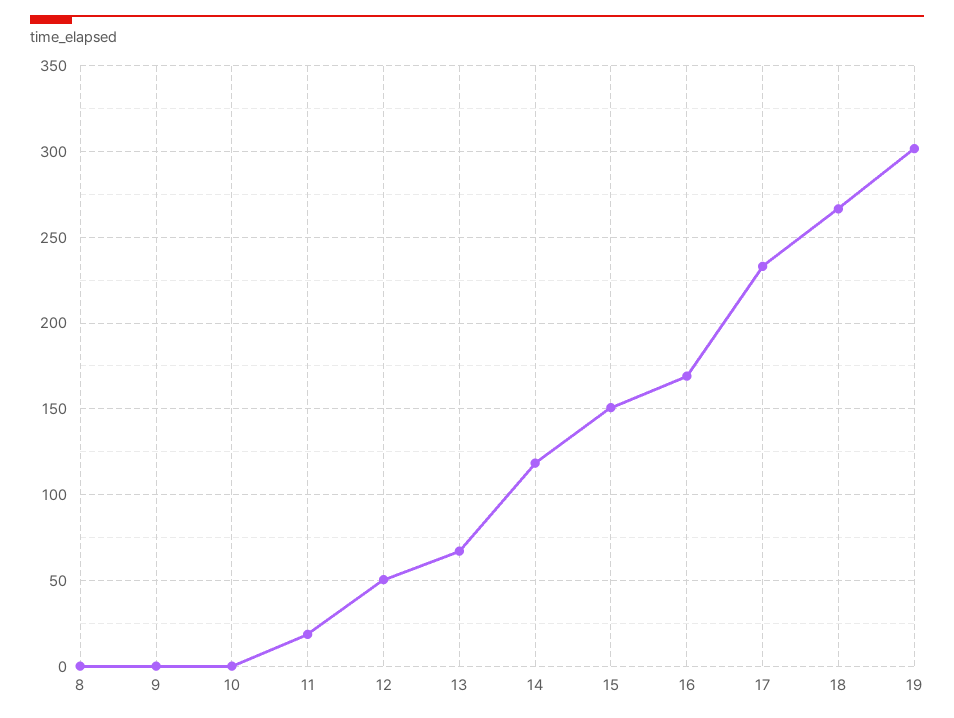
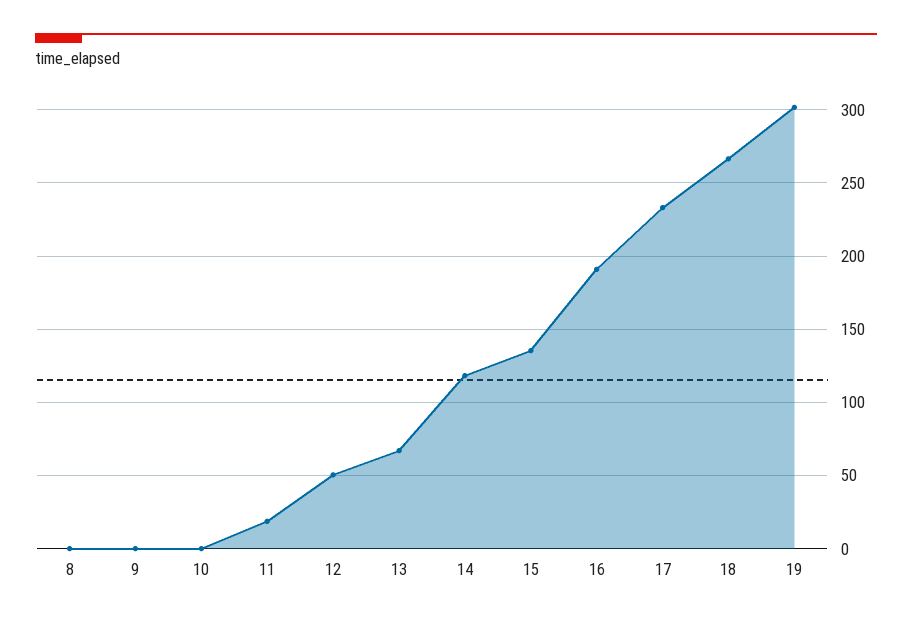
  {
    "8": 0,
    "9": 0,
    "10": 0,
    "11": 20,
    "12": 50,
    "13": 65,
    "14": 120,
-   "15": 150,
+   "15": 135,
-   "16": 170,
+   "16": 190,
    "17": 235,
    "18": 265,
    "19": 300
  }

